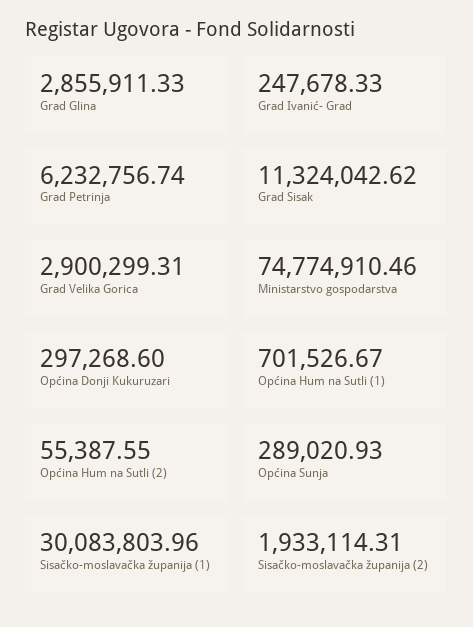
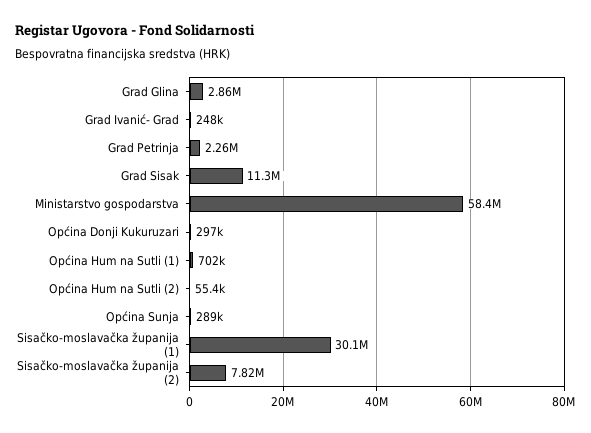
  {
    "Grad Glina": 2855911.33,
    "Grad Ivanić- Grad": 247678.33,
-   "Grad Petrinja": 6232756.74,
+   "Grad Petrinja": 2260000,
    "Grad Sisak": 11324042.62,
-   "Grad Velika Gorica": 2900299.31,
-   "Ministarstvo gospodarstva": 74774910.46,
+   "Ministarstvo gospodarstva": 58400000,
    "Općina Donji Kukuruzari": 297268.6,
    "Općina Hum na Sutli (1)": 701526.67,
    "Općina Hum na Sutli (2)": 55387.55,
    "Općina Sunja": 289020.93,
    "Sisačko-moslavačka županija (1)": 30083803.96,
-   "Sisačko-moslavačka županija (2)": 1933114.31
+   "Sisačko-moslavačka županija (2)": 7820000
  }

